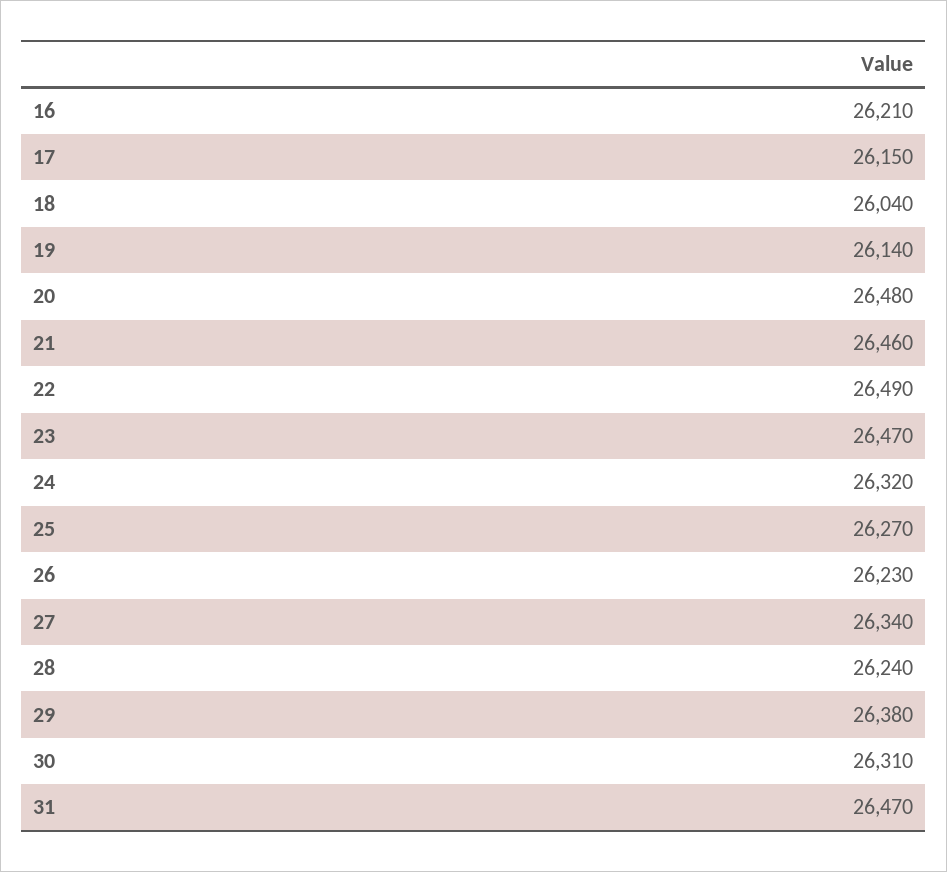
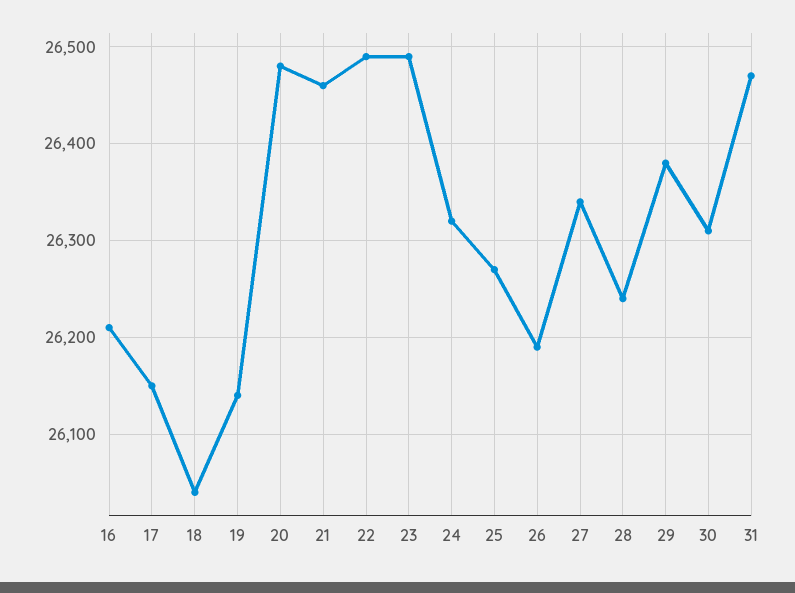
  {
    "16": 26210,
    "17": 26150,
    "18": 26040,
    "19": 26140,
    "20": 26480,
    "21": 26460,
    "22": 26490,
-   "23": 26470,
+   "23": 26490,
    "24": 26320,
    "25": 26270,
-   "26": 26230,
+   "26": 26190,
    "27": 26340,
    "28": 26240,
    "29": 26380,
    "30": 26310,
    "31": 26470
  }

